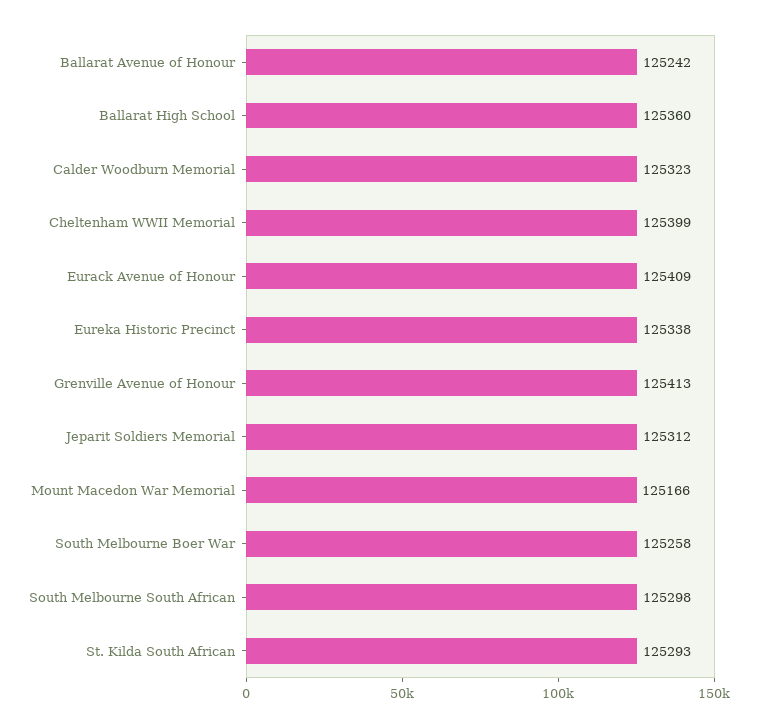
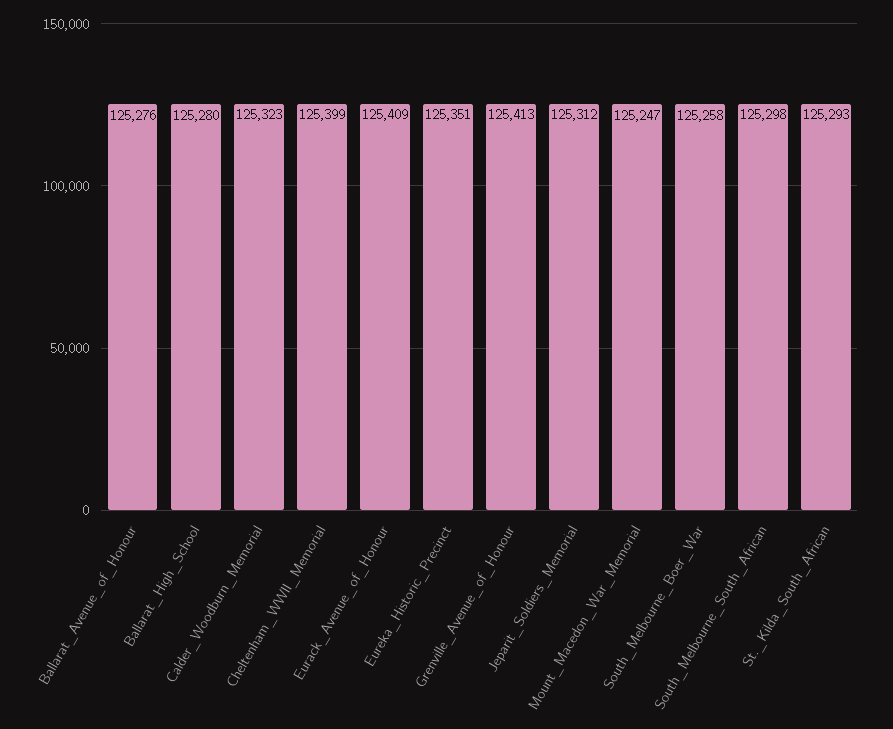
  {
-   "Ballarat Avenue of Honour": 125242,
+   "Ballarat Avenue of Honour": 125276,
-   "Ballarat High School": 125360,
+   "Ballarat High School": 125280,
    "Calder Woodburn Memorial": 125323,
    "Cheltenham WWII Memorial": 125399,
    "Eurack Avenue of Honour": 125409,
-   "Eureka Historic Precinct": 125338,
+   "Eureka Historic Precinct": 125351,
    "Grenville Avenue of Honour": 125413,
    "Jeparit Soldiers Memorial": 125312,
-   "Mount Macedon War Memorial": 125166,
+   "Mount Macedon War Memorial": 125247,
    "South Melbourne Boer War": 125258,
    "South Melbourne South African": 125298,
    "St. Kilda South African": 125293
  }

